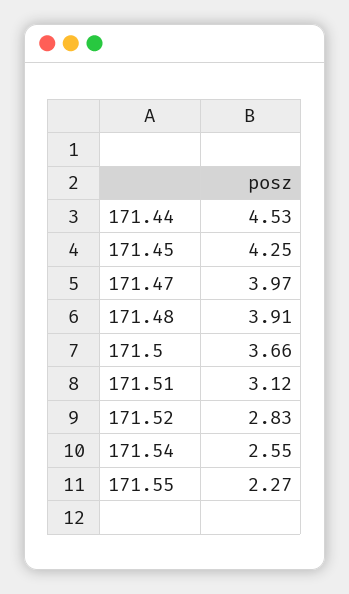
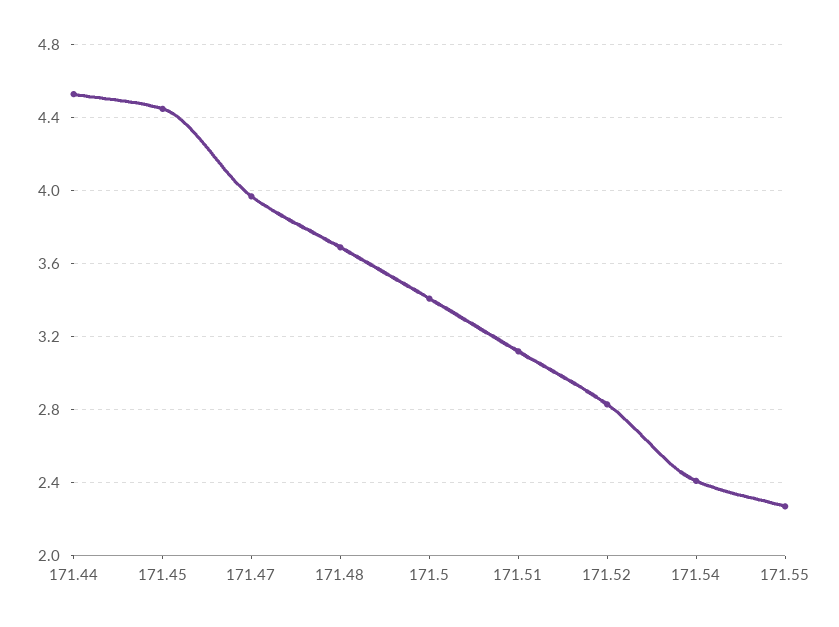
  {
    "171.44": 4.53,
-   "171.45": 4.25,
+   "171.45": 4.45,
    "171.47": 3.97,
-   "171.48": 3.91,
+   "171.48": 3.7,
-   "171.5": 3.66,
+   "171.5": 3.4,
    "171.51": 3.12,
    "171.52": 2.83,
-   "171.54": 2.55,
+   "171.54": 2.4,
    "171.55": 2.27
  }

